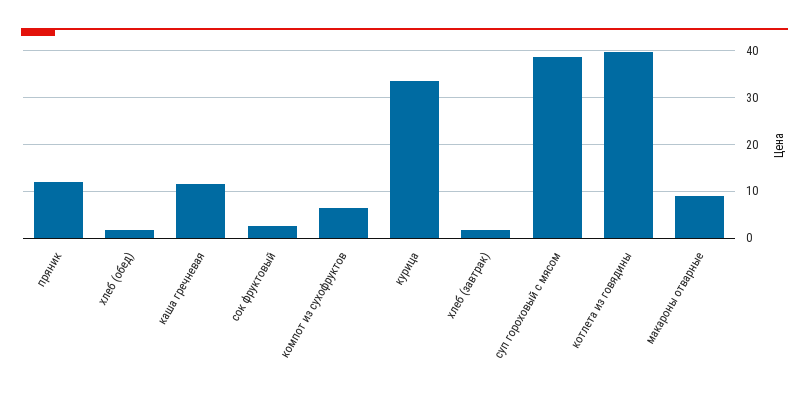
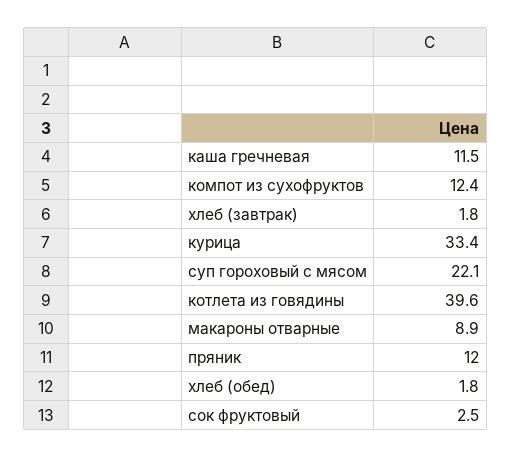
  {
    "пряник": 12,
    "хлеб (обед)": 1.8,
    "каша гречневая": 11.5,
    "сок фруктовый": 2.5,
-   "компот из сухофруктов": 6,
+   "компот из сухофруктов": 12.4,
    "курица": 33.4,
    "хлеб (завтрак)": 1.8,
-   "суп гороховый с мясом": 38,
+   "суп гороховый с мясом": 22.1,
    "котлета из говядины": 39.6,
    "макароны отварные": 8.9
  }

